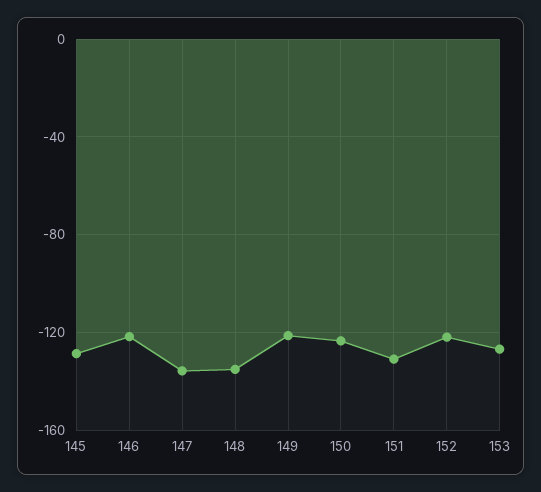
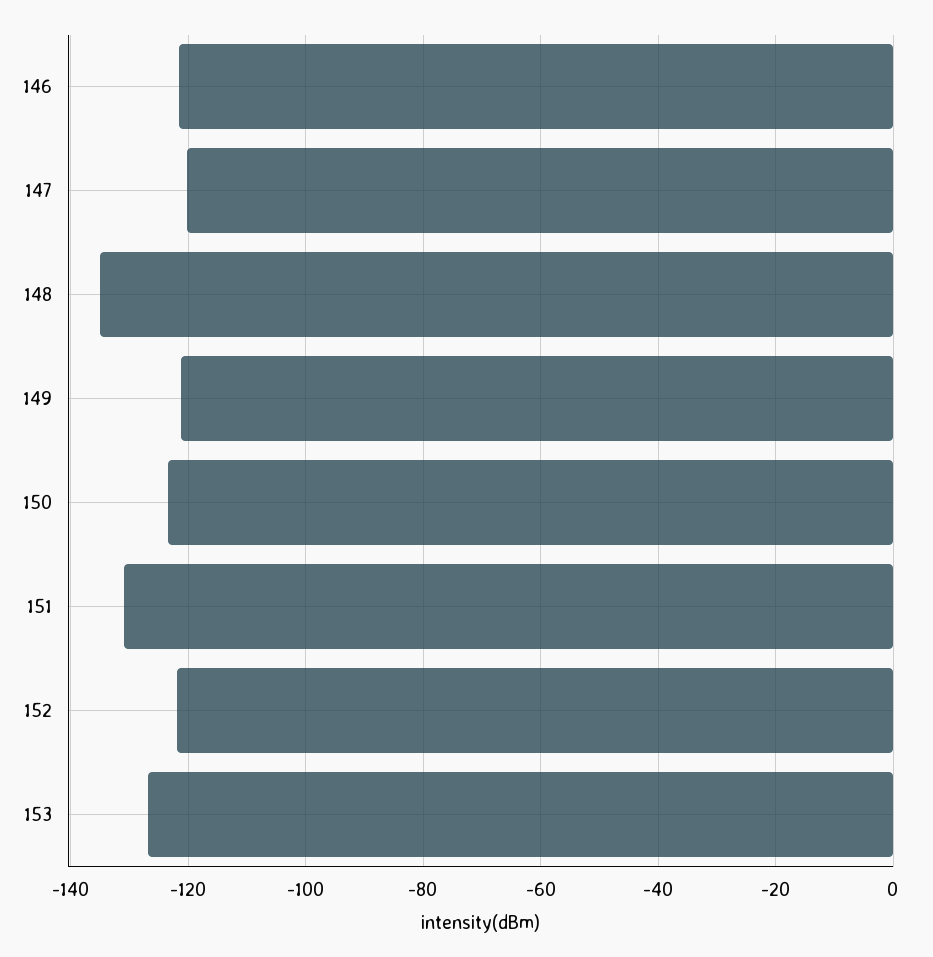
  {
-   "145": -130,
    "146": -122,
-   "147": -135,
+   "147": -120,
    "148": -136,
    "149": -122,
    "150": -124,
    "151": -130,
    "152": -122,
    "153": -126
  }

